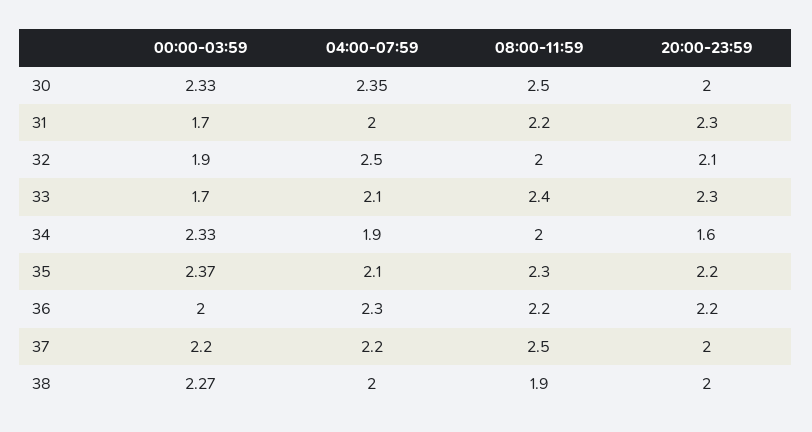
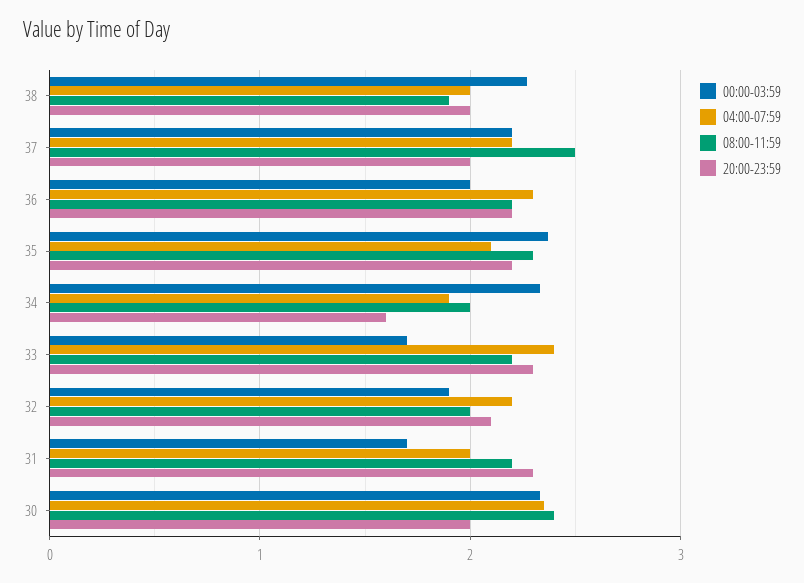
  {
    "00:00-03:59": {
      "30": 2.33,
      "31": 1.7,
      "32": 1.9,
      "33": 1.7,
      "34": 2.33,
      "35": 2.37,
      "36": 2,
      "37": 2.2,
      "38": 2.27
    },
    "04:00-07:59": {
      "30": 2.35,
      "31": 2,
-     "32": 2.5,
+     "32": 2.2,
-     "33": 2.1,
+     "33": 2.4,
      "34": 1.9,
      "35": 2.1,
      "36": 2.3,
      "37": 2.2,
      "38": 2
    },
    "08:00-11:59": {
-     "30": 2.5,
+     "30": 2.4,
      "31": 2.2,
      "32": 2,
-     "33": 2.4,
+     "33": 2.2,
      "34": 2,
      "35": 2.3,
      "36": 2.2,
      "37": 2.5,
      "38": 1.9
    },
    "20:00-23:59": {
      "30": 2,
      "31": 2.3,
      "32": 2.1,
      "33": 2.3,
      "34": 1.6,
      "35": 2.2,
      "36": 2.2,
      "37": 2,
      "38": 2
    }
  }

